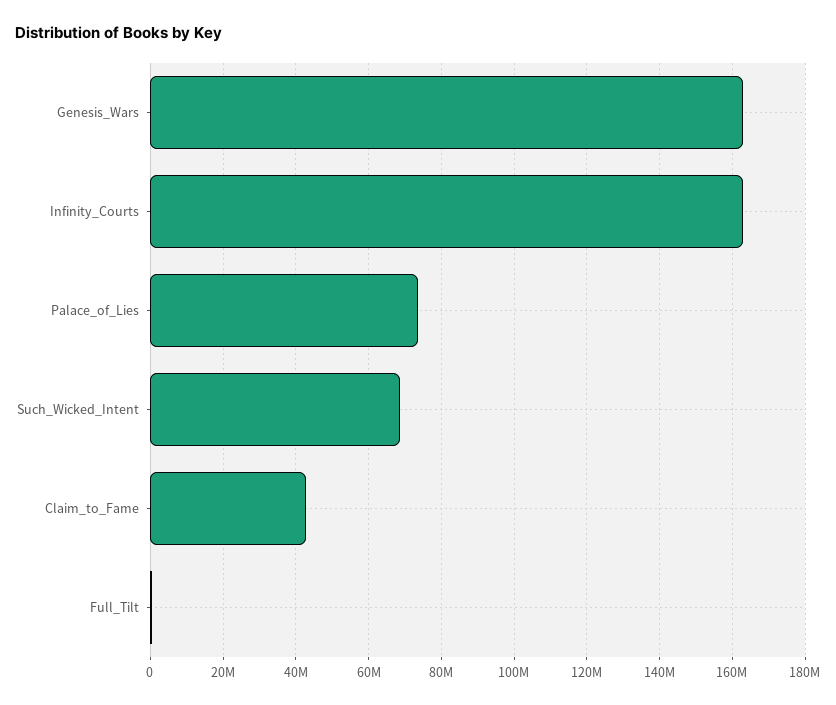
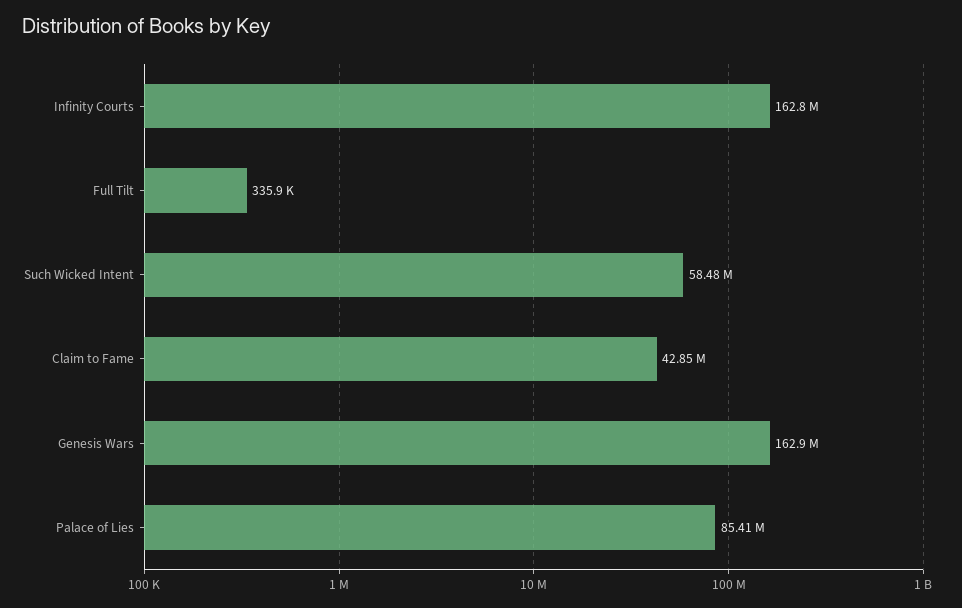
  {
    "Genesis_Wars": 162900000,
    "Infinity_Courts": 162800000,
-   "Palace_of_Lies": 74000000,
+   "Palace_of_Lies": 85410000,
-   "Such_Wicked_Intent": 68000000,
+   "Such_Wicked_Intent": 58480000,
    "Claim_to_Fame": 42850000,
    "Full_Tilt": 335900
  }

